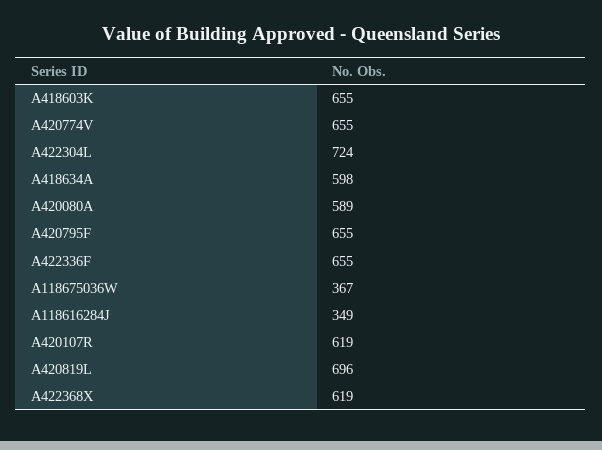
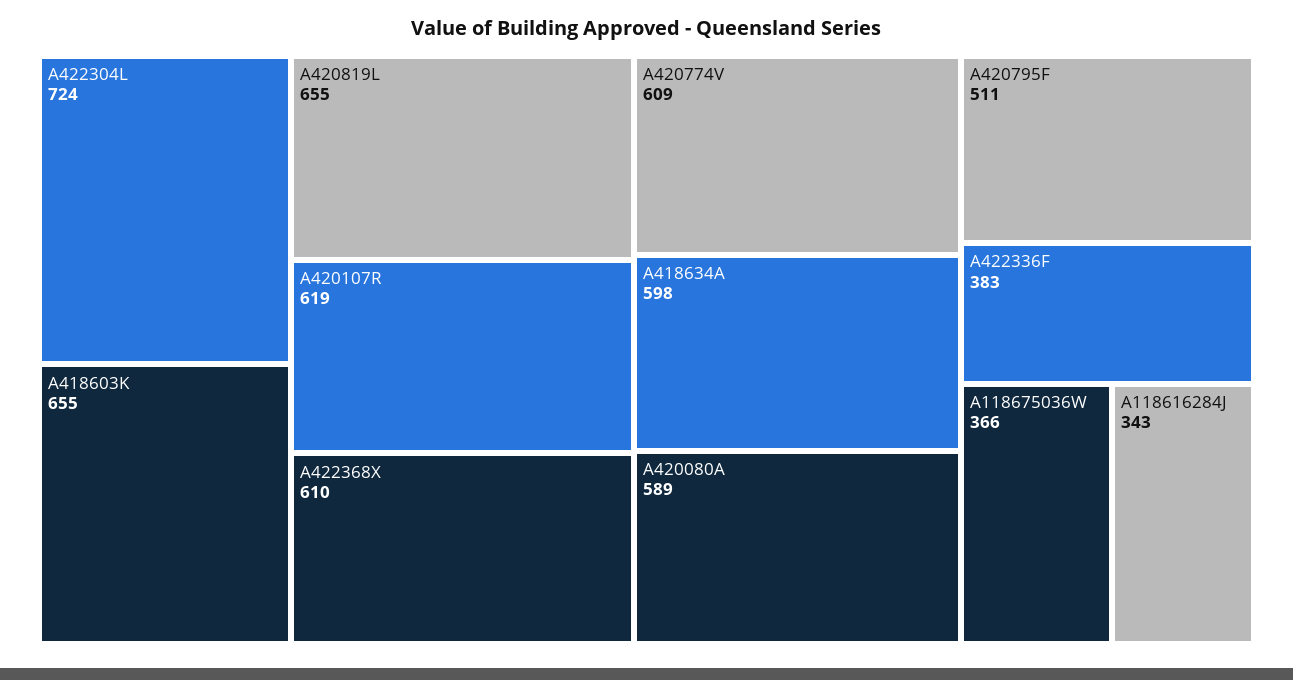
  {
    "A418603K": 655,
-   "A420774V": 655,
+   "A420774V": 609,
    "A422304L": 724,
    "A418634A": 598,
    "A420080A": 589,
-   "A420795F": 655,
+   "A420795F": 511,
-   "A422336F": 655,
+   "A422336F": 383,
-   "A118675036W": 367,
+   "A118675036W": 366,
-   "A118616284J": 349,
+   "A118616284J": 343,
    "A420107R": 619,
-   "A420819L": 696,
+   "A420819L": 655,
-   "A422368X": 619
+   "A422368X": 610
  }

